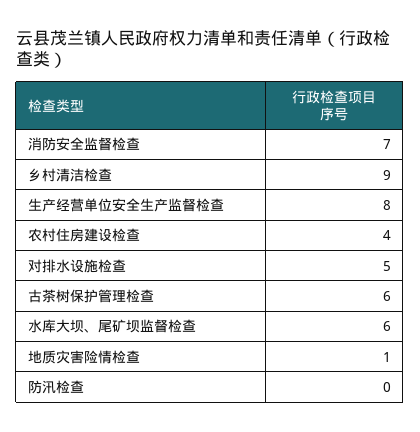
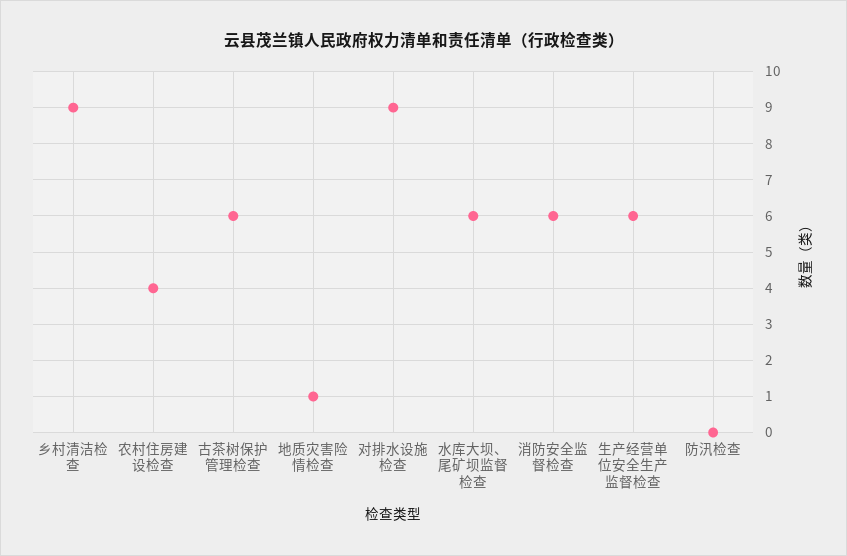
  {
-   "消防安全监督检查": 7,
+   "消防安全监督检查": 6,
    "乡村清洁检查": 9,
-   "生产经营单位安全生产监督检查": 8,
+   "生产经营单位安全生产监督检查": 6,
    "农村住房建设检查": 4,
-   "对排水设施检查": 5,
+   "对排水设施检查": 9,
    "古茶树保护管理检查": 6,
    "水库大坝、尾矿坝监督检查": 6,
    "地质灾害险情检查": 1,
    "防汛检查": 0
  }

